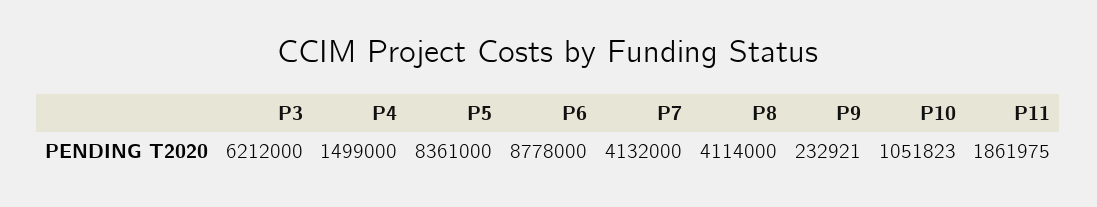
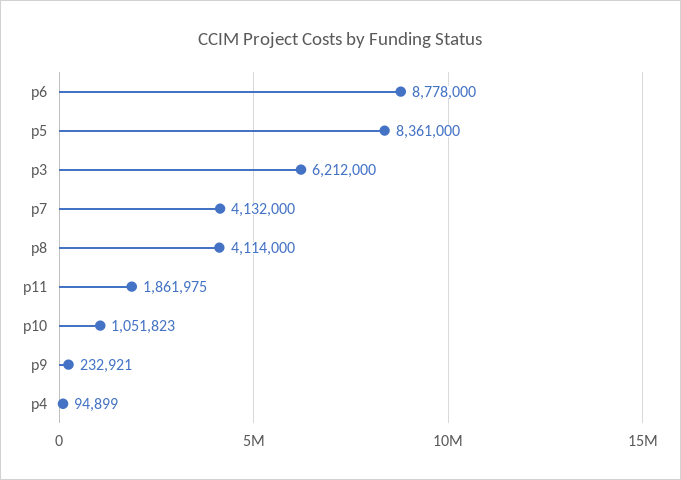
  {
    "P3": 6212000,
-   "P4": 1499000,
+   "P4": 94899,
    "P5": 8361000,
    "P6": 8778000,
    "P7": 4132000,
    "P8": 4114000,
    "P9": 232921,
    "P10": 1051823,
    "P11": 1861975
  }

